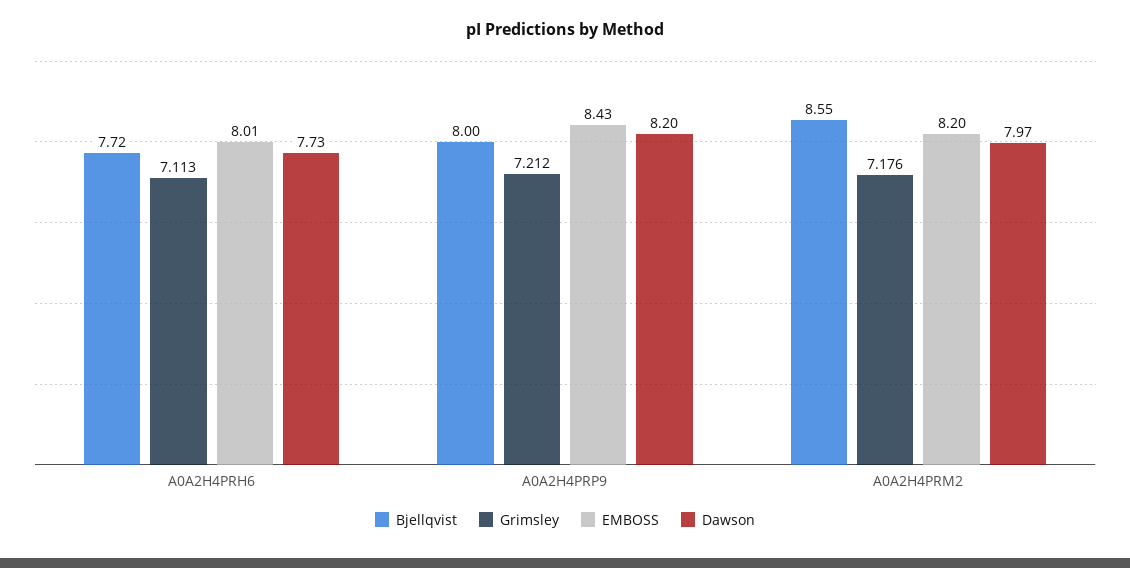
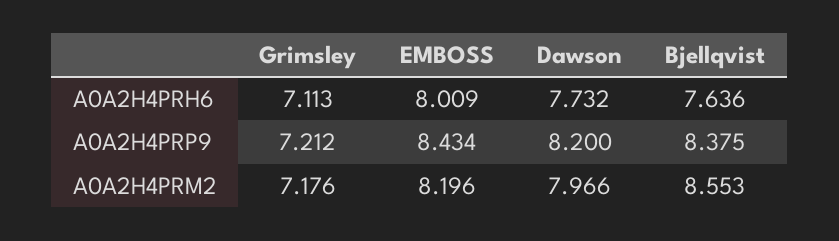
  {
    "Bjellqvist": {
-     "A0A2H4PRH6": 7.72,
+     "A0A2H4PRH6": 7.636,
-     "A0A2H4PRP9": 8,
+     "A0A2H4PRP9": 8.375,
      "A0A2H4PRM2": 8.553
    },
    "Grimsley": {
      "A0A2H4PRH6": 7.113,
      "A0A2H4PRP9": 7.212,
      "A0A2H4PRM2": 7.176
    },
    "EMBOSS": {
      "A0A2H4PRH6": 8.009,
      "A0A2H4PRP9": 8.434,
      "A0A2H4PRM2": 8.196
    },
    "Dawson": {
      "A0A2H4PRH6": 7.732,
      "A0A2H4PRP9": 8.2,
      "A0A2H4PRM2": 7.966
    }
  }

